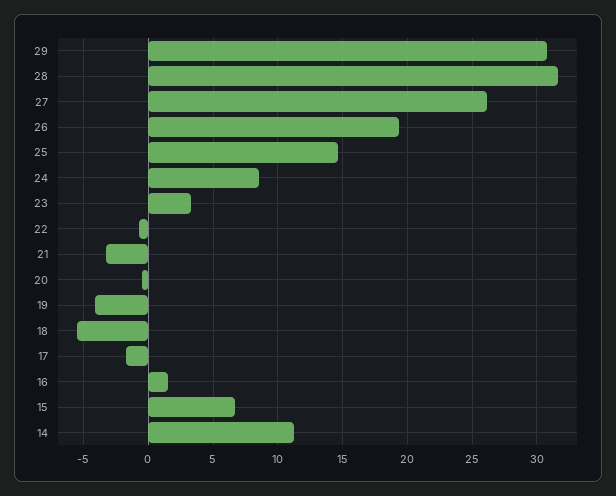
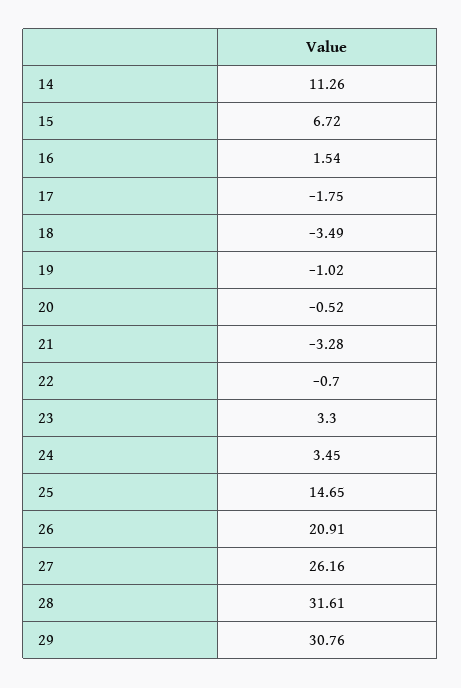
  {
    "29": 30.76,
    "28": 31.61,
    "27": 26.16,
-   "26": 19.5,
+   "26": 20.91,
    "25": 14.65,
-   "24": 8.5,
+   "24": 3.45,
    "23": 3.3,
    "22": -0.7,
    "21": -3.28,
    "20": -0.52,
-   "19": -4,
+   "19": -1.02,
-   "18": -5.5,
+   "18": -3.49,
    "17": -1.75,
    "16": 1.54,
    "15": 6.72,
    "14": 11.26
  }

